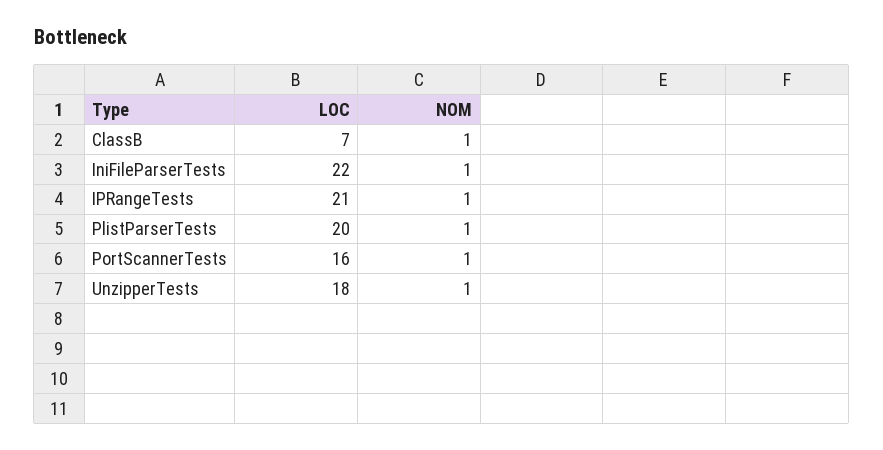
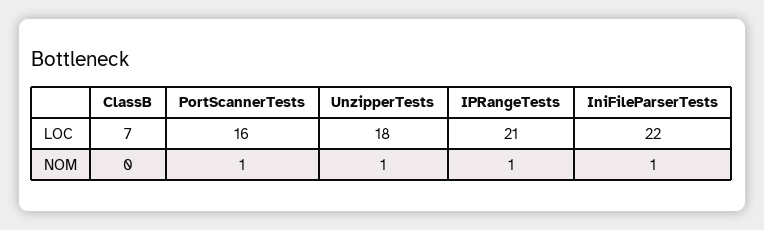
  {
    "LOC": {
      "ClassB": 7,
      "IniFileParserTests": 22,
      "IPRangeTests": 21,
-     "PlistParserTests": 20,
      "PortScannerTests": 16,
      "UnzipperTests": 18
    },
    "NOM": {
-     "ClassB": 1,
+     "ClassB": 0,
      "IniFileParserTests": 1,
      "IPRangeTests": 1,
-     "PlistParserTests": 1,
      "PortScannerTests": 1,
      "UnzipperTests": 1
    }
  }

